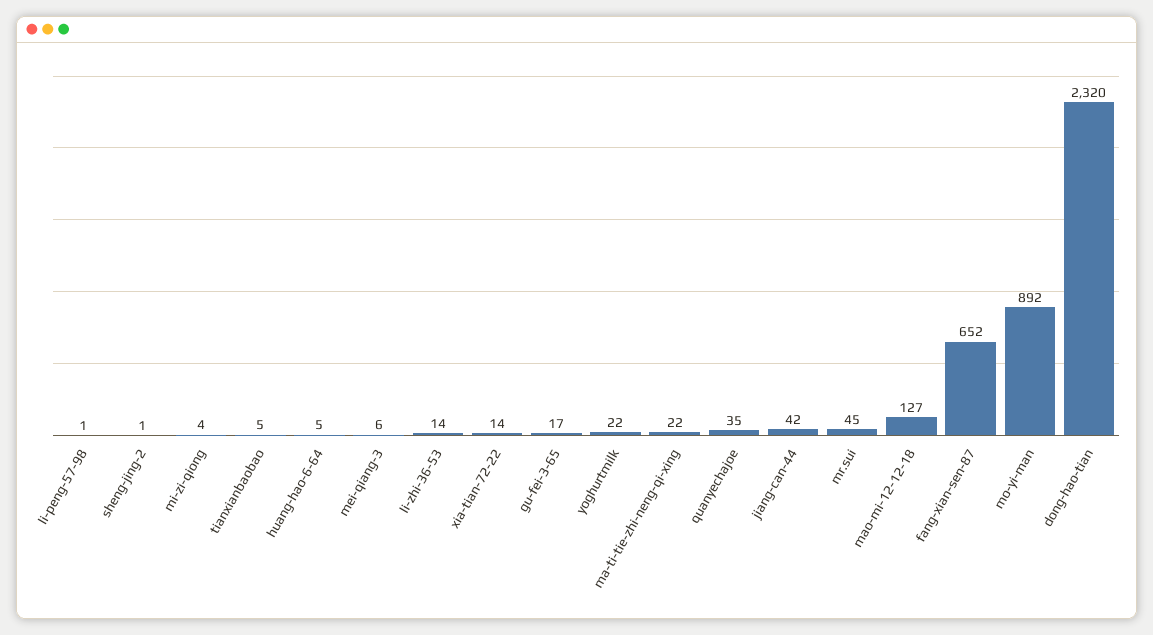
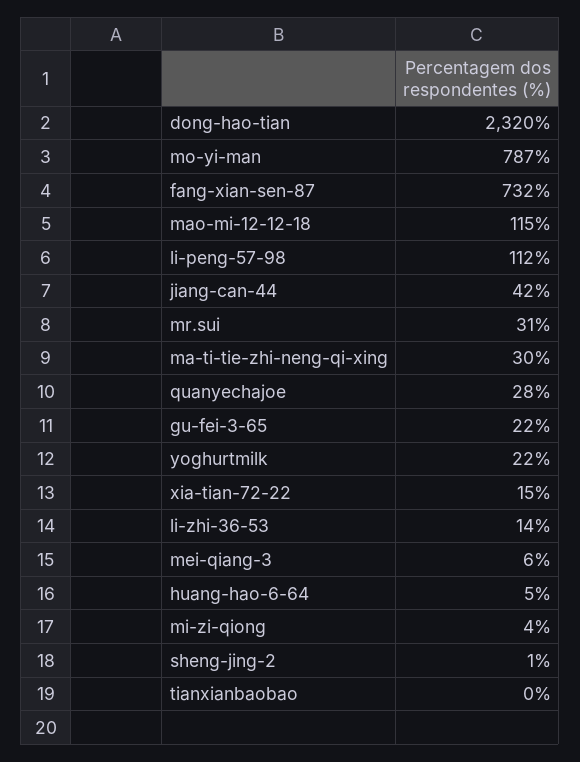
  {
-   "li-peng-57-98": 1,
+   "li-peng-57-98": 112,
    "sheng-jing-2": 1,
    "mi-zi-qiong": 4,
-   "tianxianbaobao": 5,
+   "tianxianbaobao": 0,
    "huang-hao-6-64": 5,
    "mei-qiang-3": 6,
    "li-zhi-36-53": 14,
-   "xia-tian-72-22": 14,
+   "xia-tian-72-22": 15,
-   "gu-fei-3-65": 17,
+   "gu-fei-3-65": 22,
    "yoghurtmilk": 22,
-   "ma-ti-tie-zhi-neng-qi-xing": 22,
+   "ma-ti-tie-zhi-neng-qi-xing": 30,
-   "quanyechajoe": 35,
+   "quanyechajoe": 28,
    "jiang-can-44": 42,
-   "mr.sui": 45,
+   "mr.sui": 31,
-   "mao-mi-12-12-18": 127,
+   "mao-mi-12-12-18": 115,
-   "fang-xian-sen-87": 652,
+   "fang-xian-sen-87": 732,
-   "mo-yi-man": 892,
+   "mo-yi-man": 787,
    "dong-hao-tian": 2320
  }

